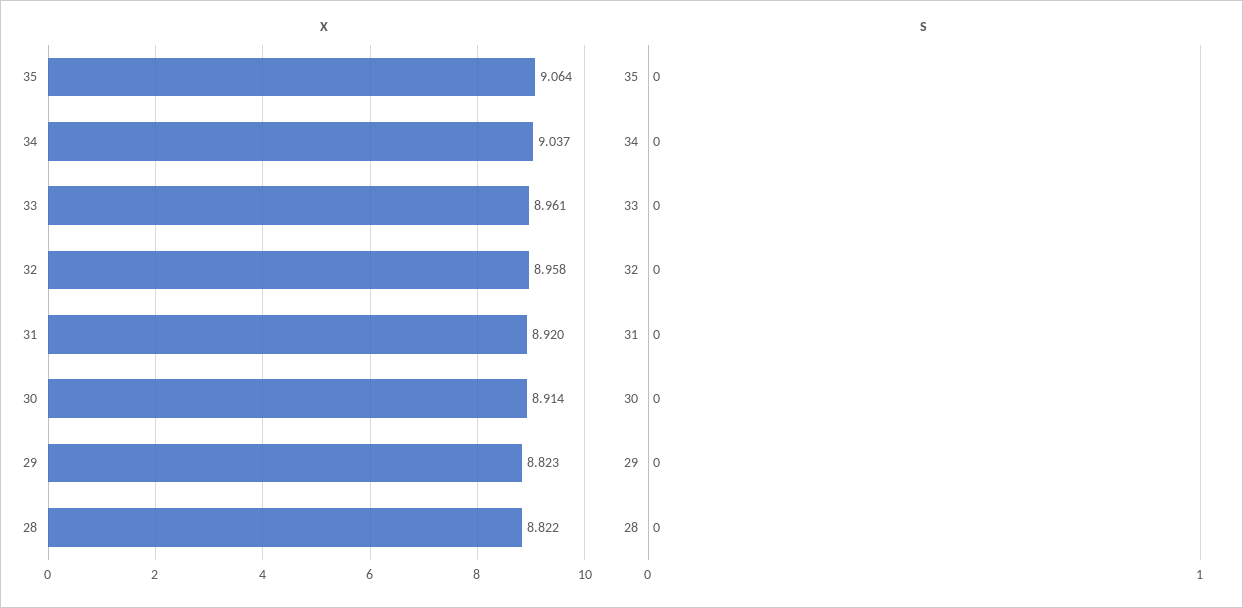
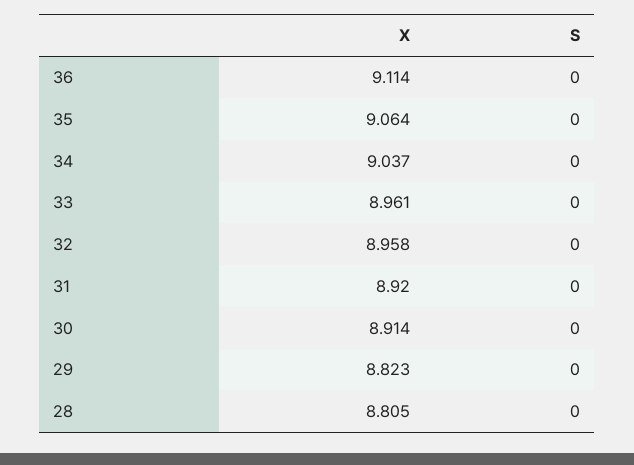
  {
    "X": {
      "35": 9.064,
      "34": 9.037,
      "33": 8.961,
      "32": 8.958,
      "31": 8.92,
      "30": 8.914,
      "29": 8.823,
-     "28": 8.822
+     "28": 8.805,
+     "36": 9.114
    },
    "S": {
      "35": 0,
      "34": 0,
      "33": 0,
      "32": 0,
      "31": 0,
      "30": 0,
      "29": 0,
-     "28": 0
+     "28": 0,
+     "36": 0
    }
  }

